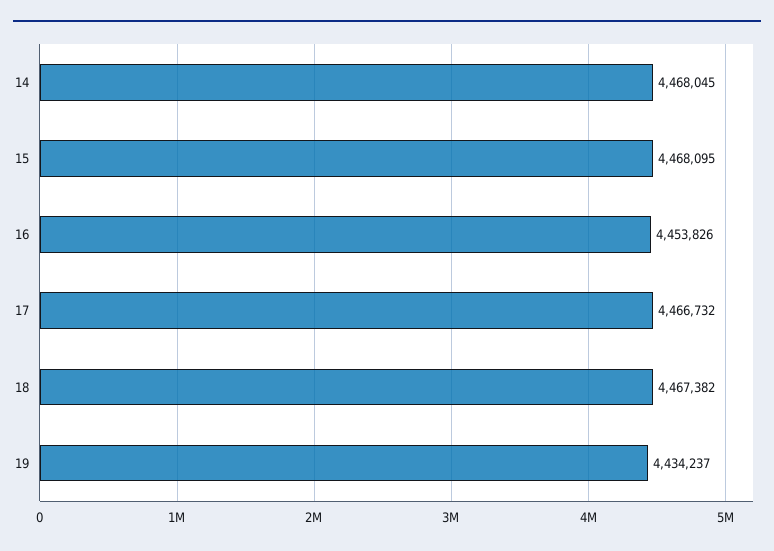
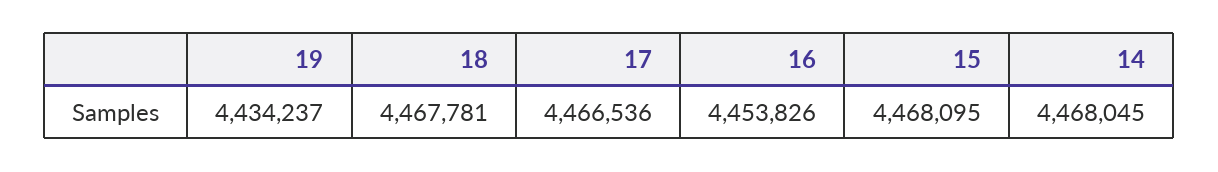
  {
    "14": 4468045,
    "15": 4468095,
    "16": 4453826,
-   "17": 4466732,
+   "17": 4466536,
-   "18": 4467382,
+   "18": 4467781,
    "19": 4434237
  }

